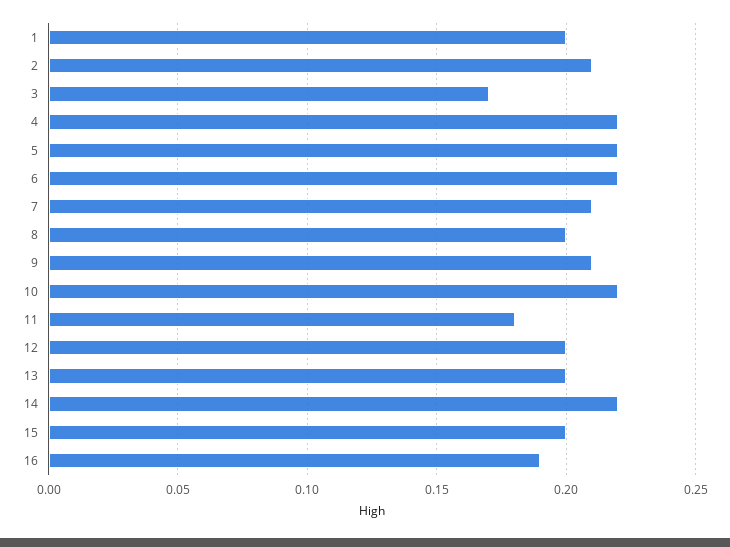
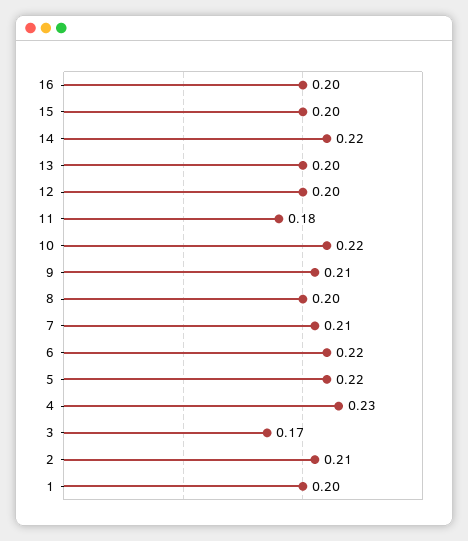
  {
    "1": 0.2,
    "2": 0.21,
    "3": 0.17,
-   "4": 0.22,
+   "4": 0.23,
    "5": 0.22,
    "6": 0.22,
    "7": 0.21,
    "8": 0.2,
    "9": 0.21,
    "10": 0.22,
    "11": 0.18,
    "12": 0.2,
    "13": 0.2,
    "14": 0.22,
    "15": 0.2,
-   "16": 0.19
+   "16": 0.2
  }

